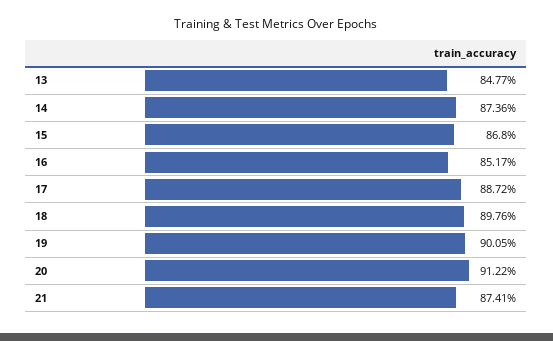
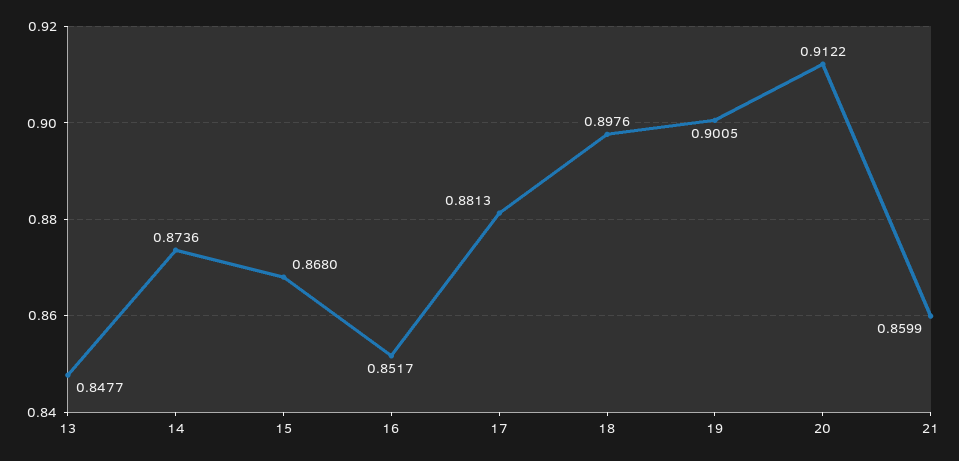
  {
    "13": 0.8477,
    "14": 0.8736,
    "15": 0.868,
    "16": 0.8517,
-   "17": 0.8872,
+   "17": 0.8813,
    "18": 0.8976,
    "19": 0.9005,
    "20": 0.9122,
-   "21": 0.8741
+   "21": 0.8599
  }

